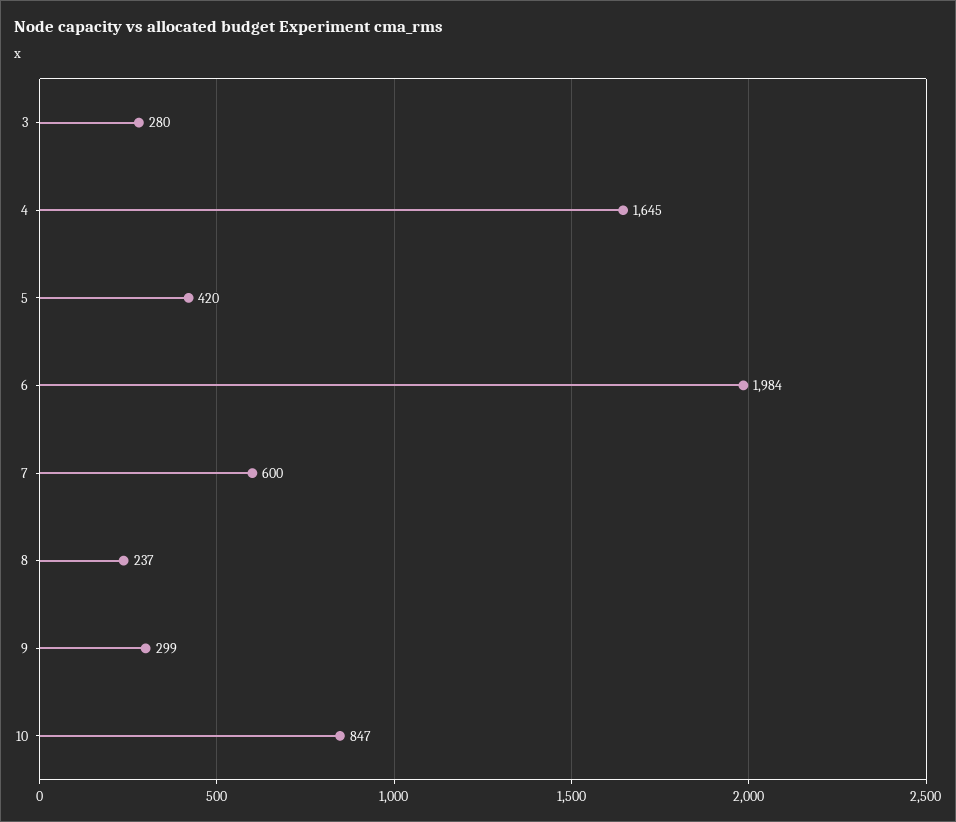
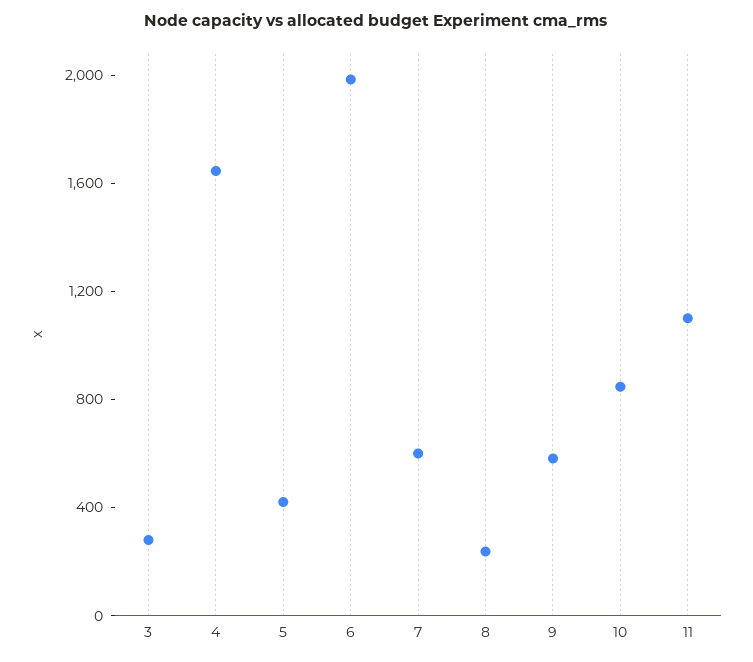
  {
    "3": 280,
    "4": 1645,
    "5": 420,
    "6": 1984,
    "7": 600,
    "8": 237,
-   "9": 299,
+   "9": 600,
-   "10": 847
+   "10": 847,
+   "11": 1100
  }

